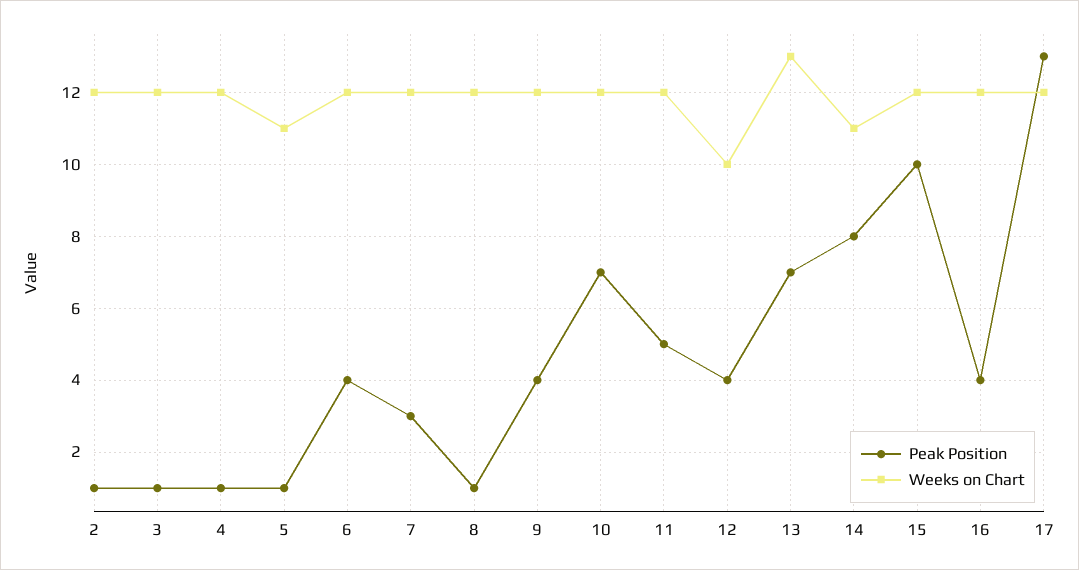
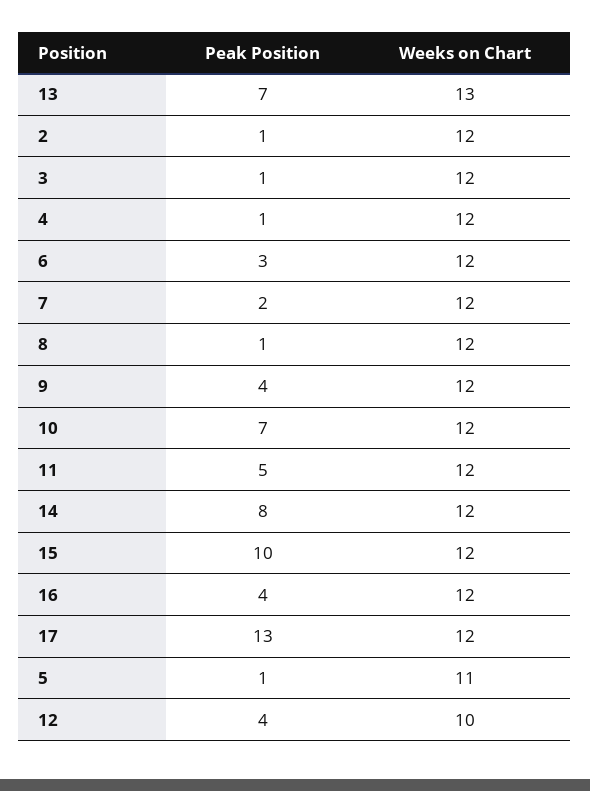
  {
    "Peak Position": {
      "2": 1,
      "3": 1,
      "4": 1,
      "5": 1,
-     "6": 4,
+     "6": 3,
-     "7": 3,
+     "7": 2,
      "8": 1,
      "9": 4,
      "10": 7,
      "11": 5,
      "12": 4,
      "13": 7,
      "14": 8,
      "15": 10,
      "16": 4,
      "17": 13
    },
    "Weeks on Chart": {
      "2": 12,
      "3": 12,
      "4": 12,
      "5": 11,
      "6": 12,
      "7": 12,
      "8": 12,
      "9": 12,
      "10": 12,
      "11": 12,
      "12": 10,
      "13": 13,
-     "14": 11,
+     "14": 12,
      "15": 12,
      "16": 12,
      "17": 12
    }
  }

